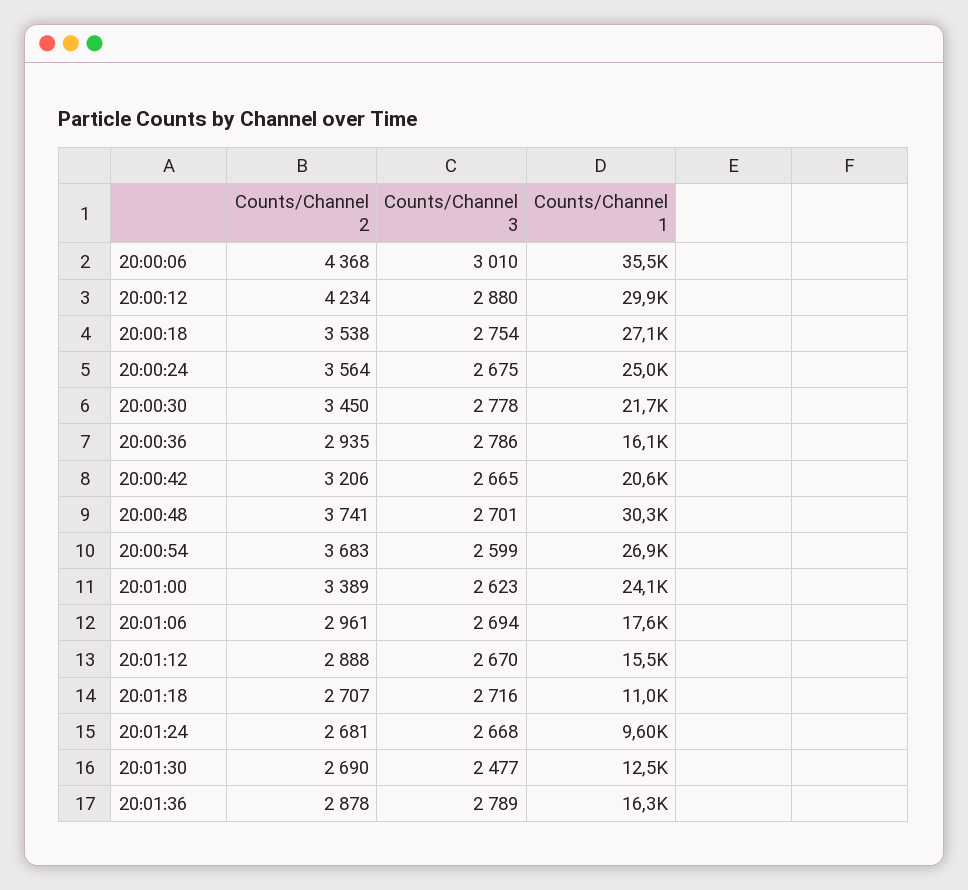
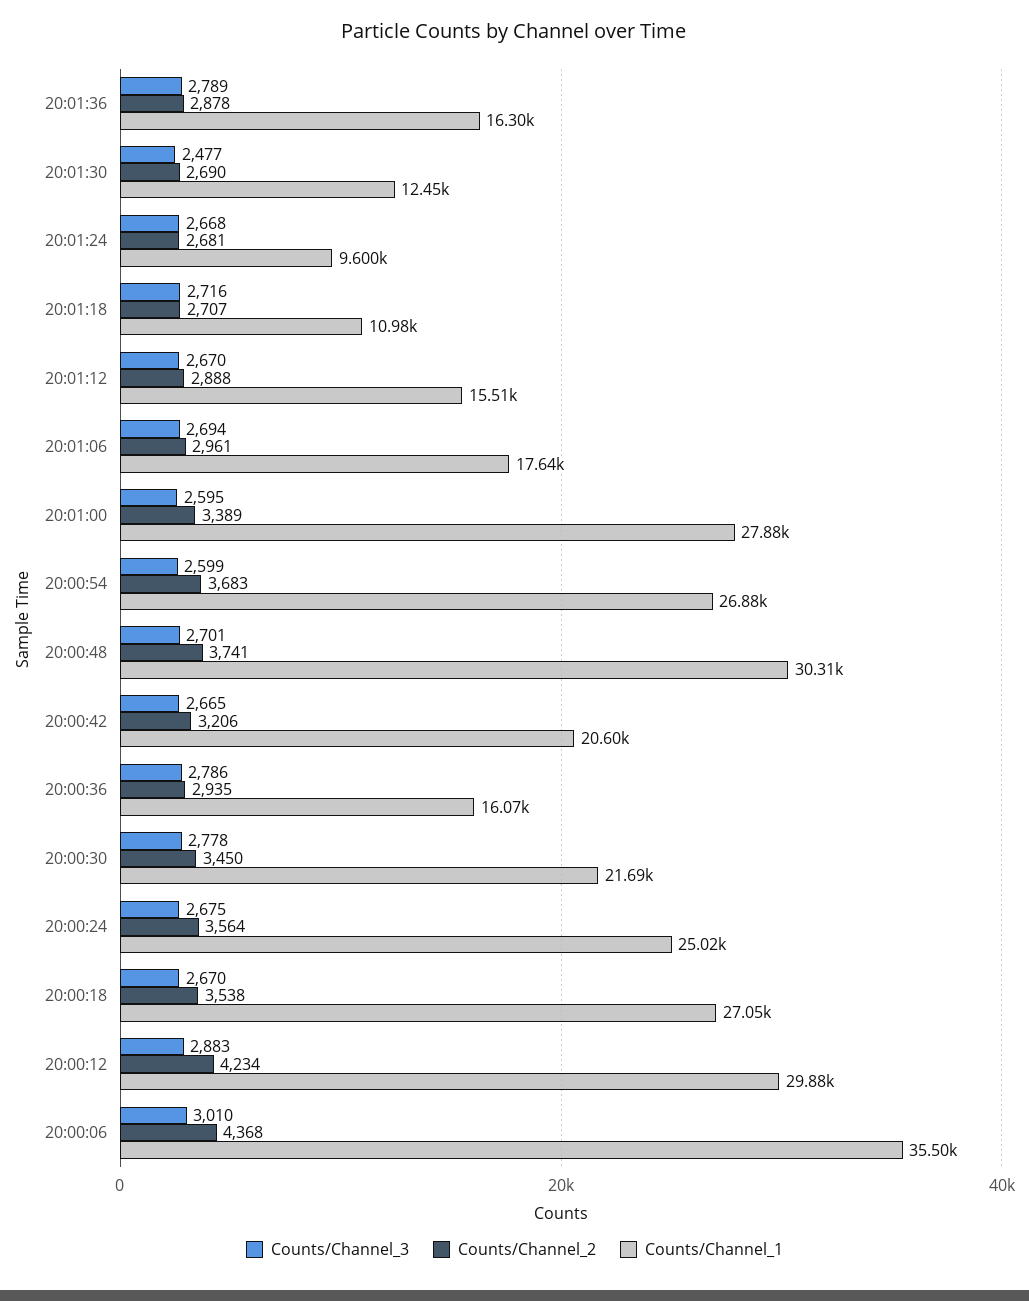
  {
    "Counts/Channel 2": {
      "20:00:06": 4368,
      "20:00:12": 4234,
      "20:00:18": 3538,
      "20:00:24": 3564,
      "20:00:30": 3450,
      "20:00:36": 2935,
      "20:00:42": 3206,
      "20:00:48": 3741,
      "20:00:54": 3683,
      "20:01:00": 3389,
      "20:01:06": 2961,
      "20:01:12": 2888,
      "20:01:18": 2707,
      "20:01:24": 2681,
      "20:01:30": 2690,
      "20:01:36": 2878
    },
    "Counts/Channel 3": {
      "20:00:06": 3010,
-     "20:00:12": 2880,
+     "20:00:12": 2883,
-     "20:00:18": 2754,
+     "20:00:18": 2670,
      "20:00:24": 2675,
      "20:00:30": 2778,
      "20:00:36": 2786,
      "20:00:42": 2665,
      "20:00:48": 2701,
      "20:00:54": 2599,
-     "20:01:00": 2623,
+     "20:01:00": 2595,
      "20:01:06": 2694,
      "20:01:12": 2670,
      "20:01:18": 2716,
      "20:01:24": 2668,
      "20:01:30": 2477,
      "20:01:36": 2789
    },
    "Counts/Channel 1": {
      "20:00:06": 35500,
      "20:00:12": 29880,
      "20:00:18": 27050,
      "20:00:24": 25020,
      "20:00:30": 21690,
      "20:00:36": 16070,
      "20:00:42": 20600,
      "20:00:48": 30310,
      "20:00:54": 26880,
-     "20:01:00": 24100,
+     "20:01:00": 27880,
      "20:01:06": 17640,
      "20:01:12": 15510,
      "20:01:18": 10980,
      "20:01:24": 9600,
      "20:01:30": 12450,
      "20:01:36": 16300
    }
  }

